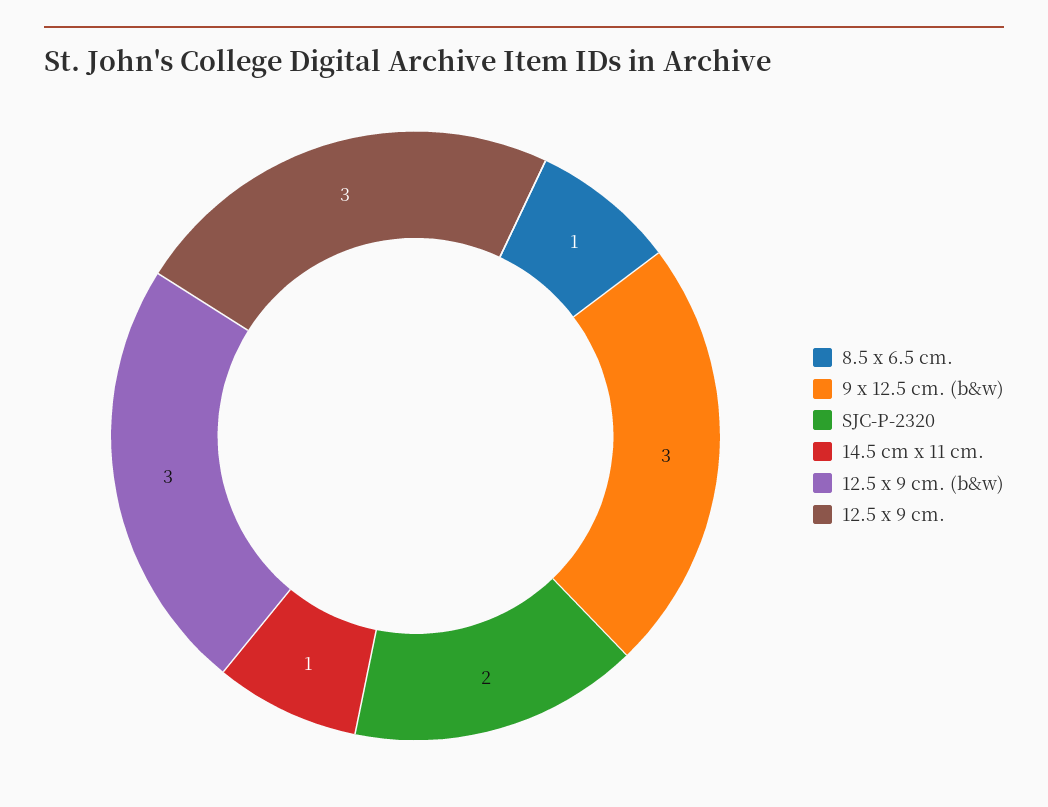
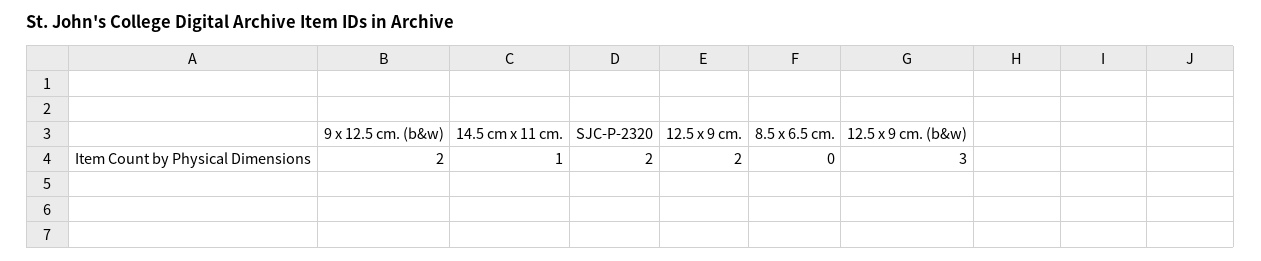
  {
-   "8.5 x 6.5 cm.": 1,
+   "8.5 x 6.5 cm.": 0,
-   "9 x 12.5 cm. (b&w)": 3,
+   "9 x 12.5 cm. (b&w)": 2,
    "SJC-P-2320": 2,
    "14.5 cm x 11 cm.": 1,
    "12.5 x 9 cm. (b&w)": 3,
-   "12.5 x 9 cm.": 3
+   "12.5 x 9 cm.": 2
  }

